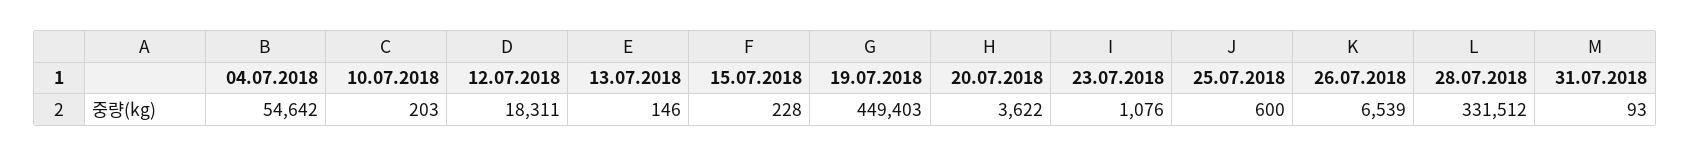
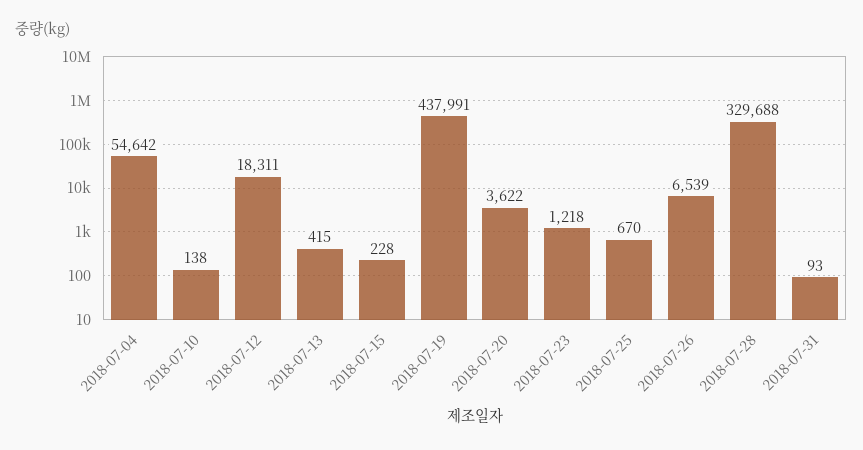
  {
    "04.07.2018": 54642,
-   "10.07.2018": 203,
+   "10.07.2018": 138,
    "12.07.2018": 18311,
-   "13.07.2018": 146,
+   "13.07.2018": 415,
    "15.07.2018": 228,
-   "19.07.2018": 449403,
+   "19.07.2018": 437991,
    "20.07.2018": 3622,
-   "23.07.2018": 1076,
+   "23.07.2018": 1218,
-   "25.07.2018": 600,
+   "25.07.2018": 670,
    "26.07.2018": 6539,
-   "28.07.2018": 331512,
+   "28.07.2018": 329688,
    "31.07.2018": 93
  }

